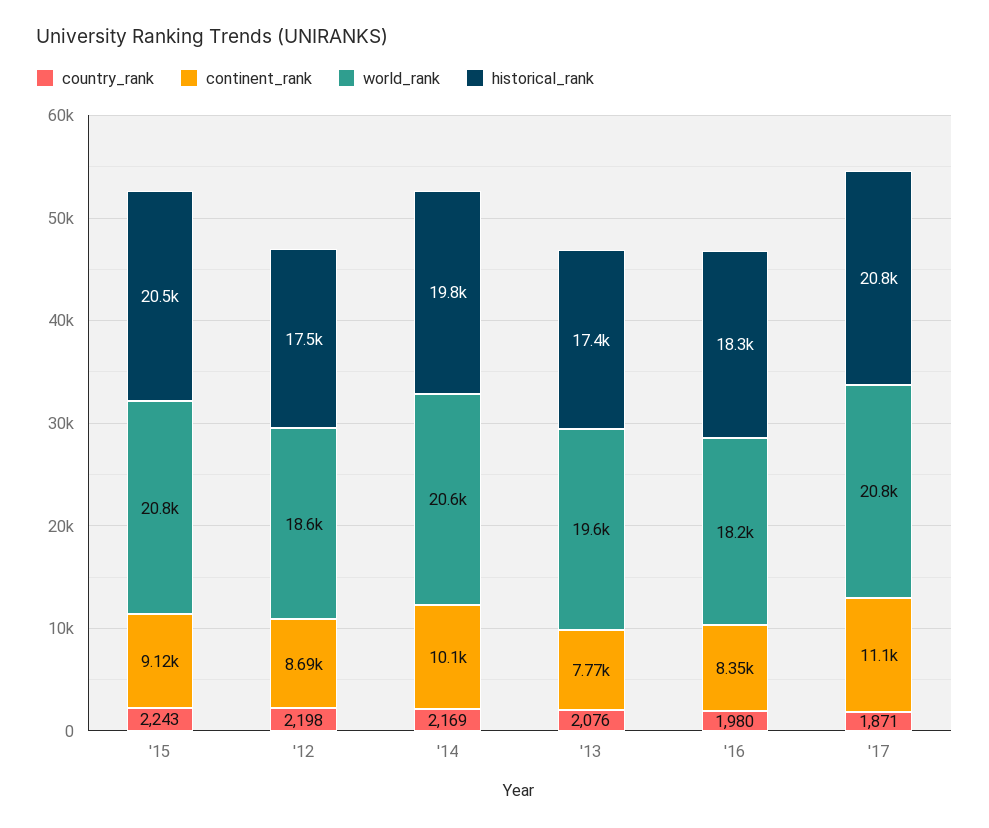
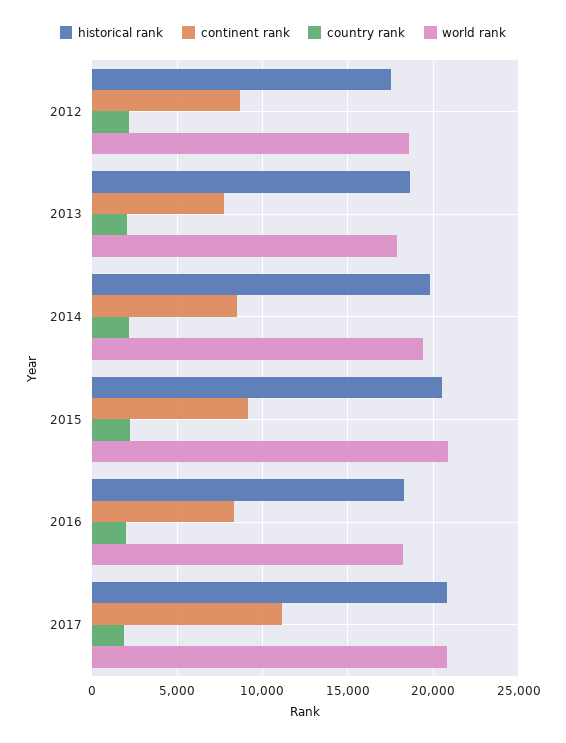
  {
    "country_rank": {
      "'15": 2243,
      "'12": 2198,
      "'14": 2169,
      "'13": 2076,
      "'16": 1980,
      "'17": 1871
    },
    "continent_rank": {
      "'15": 9120,
      "'12": 8690,
-     "'14": 10100,
+     "'14": 8500,
      "'13": 7770,
      "'16": 8350,
      "'17": 11100
    },
    "world_rank": {
      "'15": 20800,
      "'12": 18600,
-     "'14": 20600,
+     "'14": 19500,
-     "'13": 19600,
+     "'13": 18000,
      "'16": 18200,
      "'17": 20800
    },
    "historical_rank": {
      "'15": 20500,
      "'12": 17500,
      "'14": 19800,
-     "'13": 17400,
+     "'13": 18500,
      "'16": 18300,
      "'17": 20800
    }
  }

